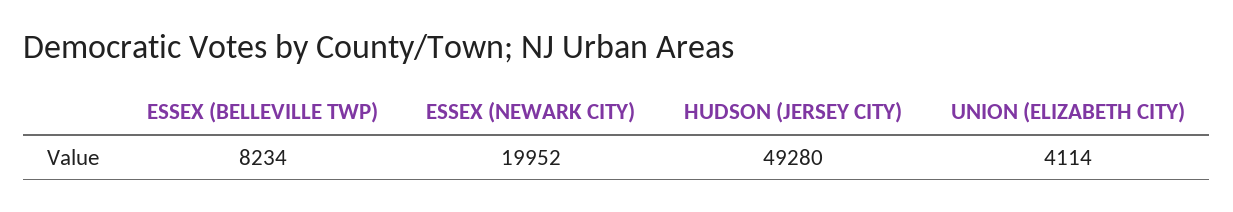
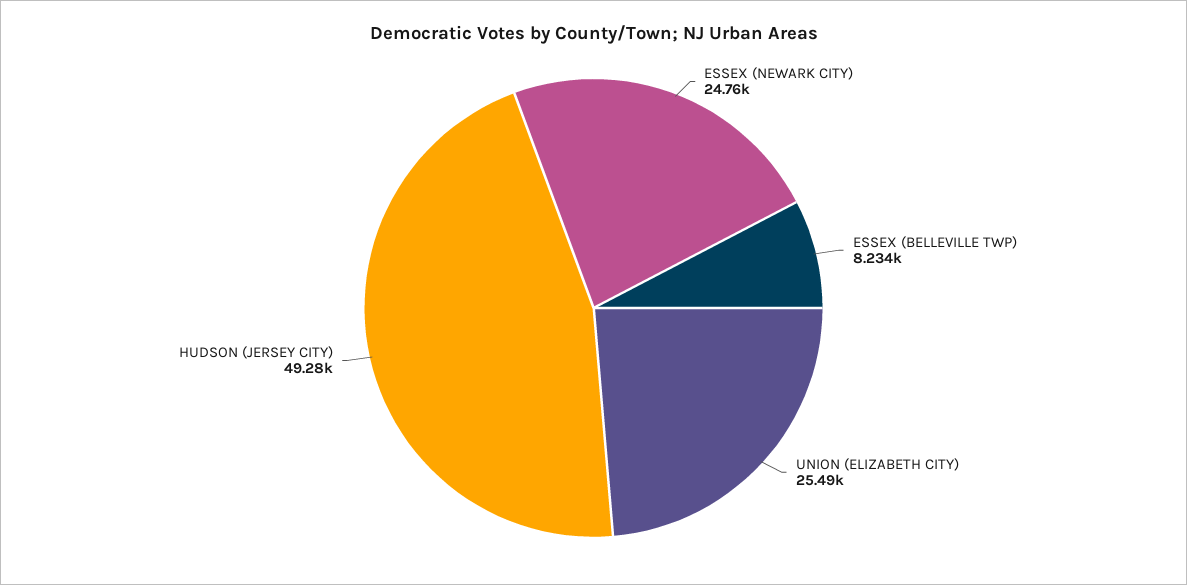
  {
    "ESSEX (BELLEVILLE TWP)": 8234,
-   "ESSEX (NEWARK CITY)": 19952,
+   "ESSEX (NEWARK CITY)": 24760,
    "HUDSON (JERSEY CITY)": 49280,
-   "UNION (ELIZABETH CITY)": 4114
+   "UNION (ELIZABETH CITY)": 25490
  }

